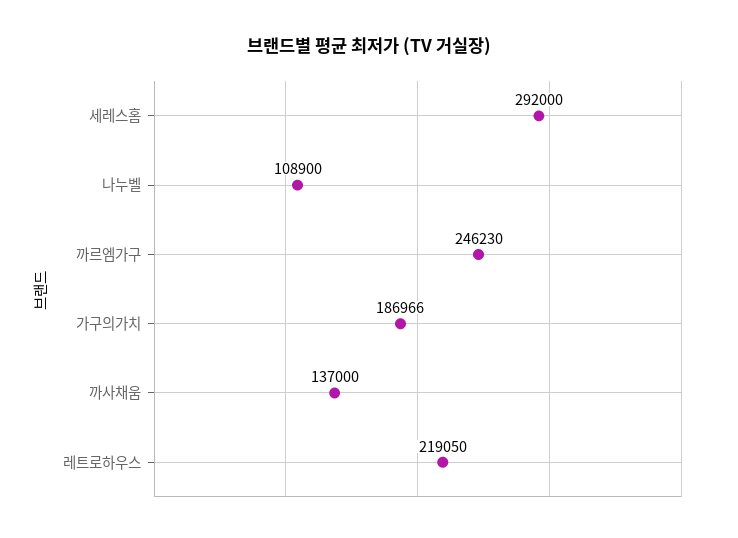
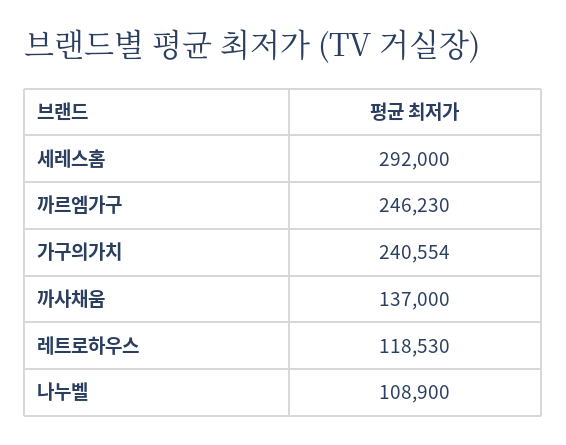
  {
    "세레스홈": 292000,
    "나누벨": 108900,
    "까르엠가구": 246230,
-   "가구의가치": 186966,
+   "가구의가치": 240554,
    "까사채움": 137000,
-   "레트로하우스": 219050
+   "레트로하우스": 118530
  }

